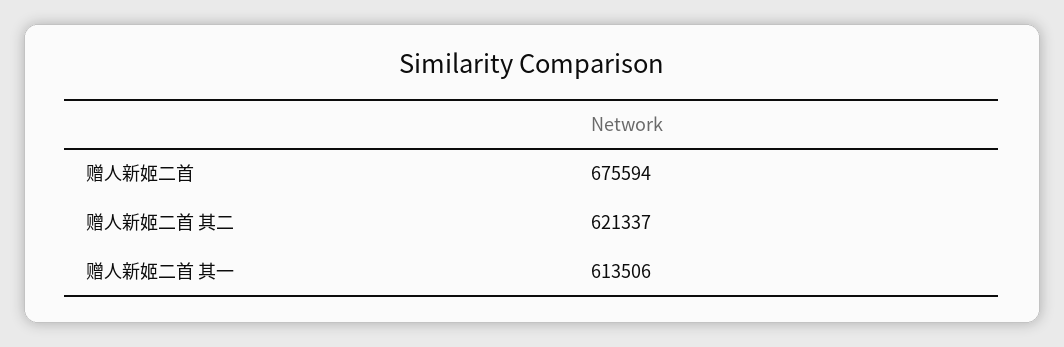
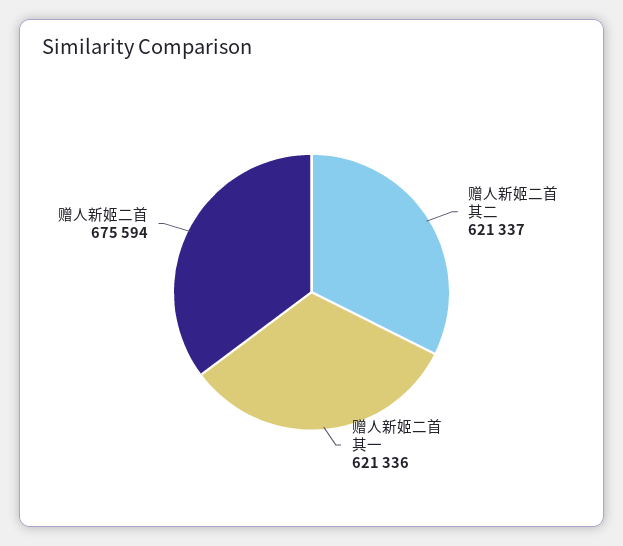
  {
    "赠人新姬二首": 675594,
    "赠人新姬二首 其二": 621337,
-   "赠人新姬二首 其一": 613506
+   "赠人新姬二首 其一": 621336
  }

